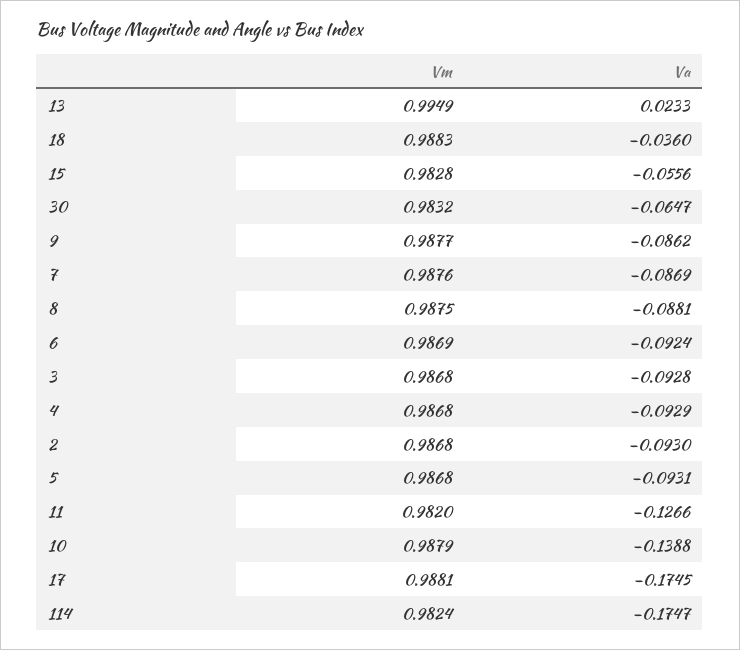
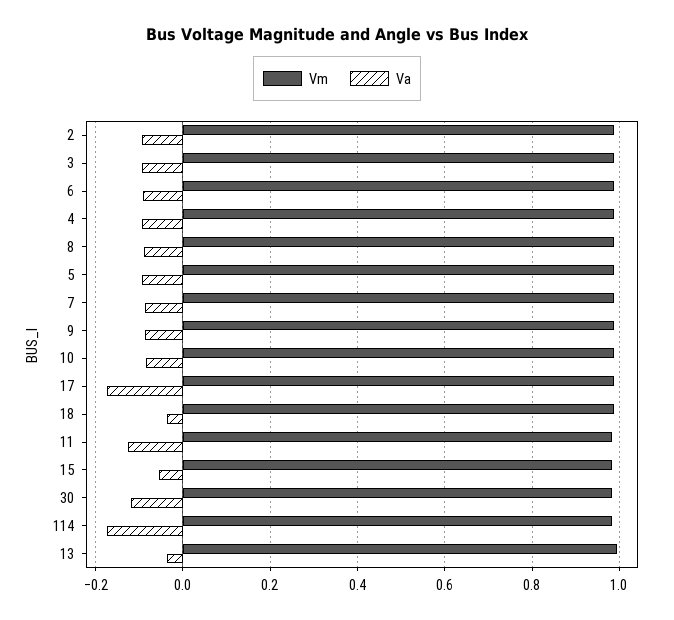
  {
    "Vm": {
      "13": 0.9949,
      "18": 0.9883,
      "15": 0.9828,
      "30": 0.9832,
      "9": 0.9877,
      "7": 0.9876,
      "8": 0.9875,
      "6": 0.9869,
      "3": 0.9868,
      "4": 0.9868,
      "2": 0.9868,
      "5": 0.9868,
      "11": 0.982,
      "10": 0.9879,
      "17": 0.9881,
      "114": 0.9824
    },
    "Va": {
-     "13": 0.0233,
+     "13": -0.04,
      "18": -0.036,
      "15": -0.0556,
-     "30": -0.0647,
+     "30": -0.12,
      "9": -0.0862,
      "7": -0.0869,
      "8": -0.0881,
      "6": -0.0924,
      "3": -0.0928,
      "4": -0.0929,
      "2": -0.093,
      "5": -0.0931,
      "11": -0.1266,
-     "10": -0.1388,
+     "10": -0.08,
      "17": -0.1745,
      "114": -0.1747
    }
  }

